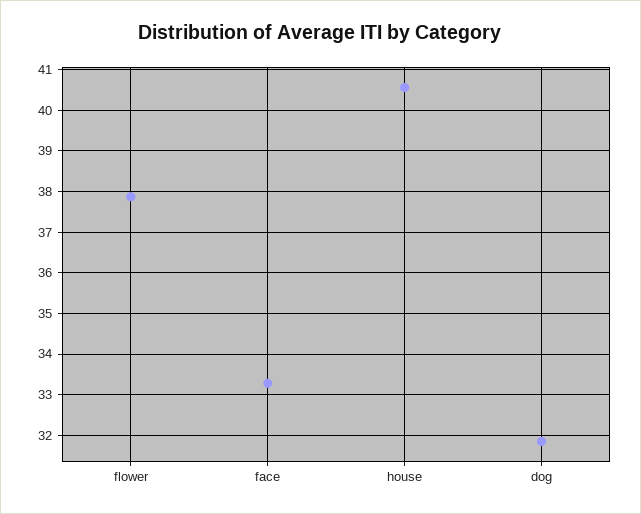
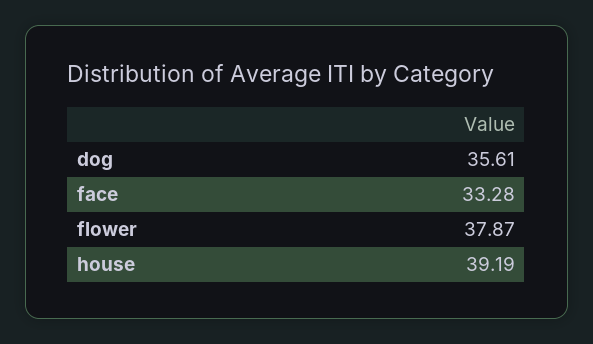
  {
    "flower": 37.87,
    "face": 33.28,
-   "house": 40.6,
+   "house": 39.19,
-   "dog": 31.8
+   "dog": 35.61
  }

